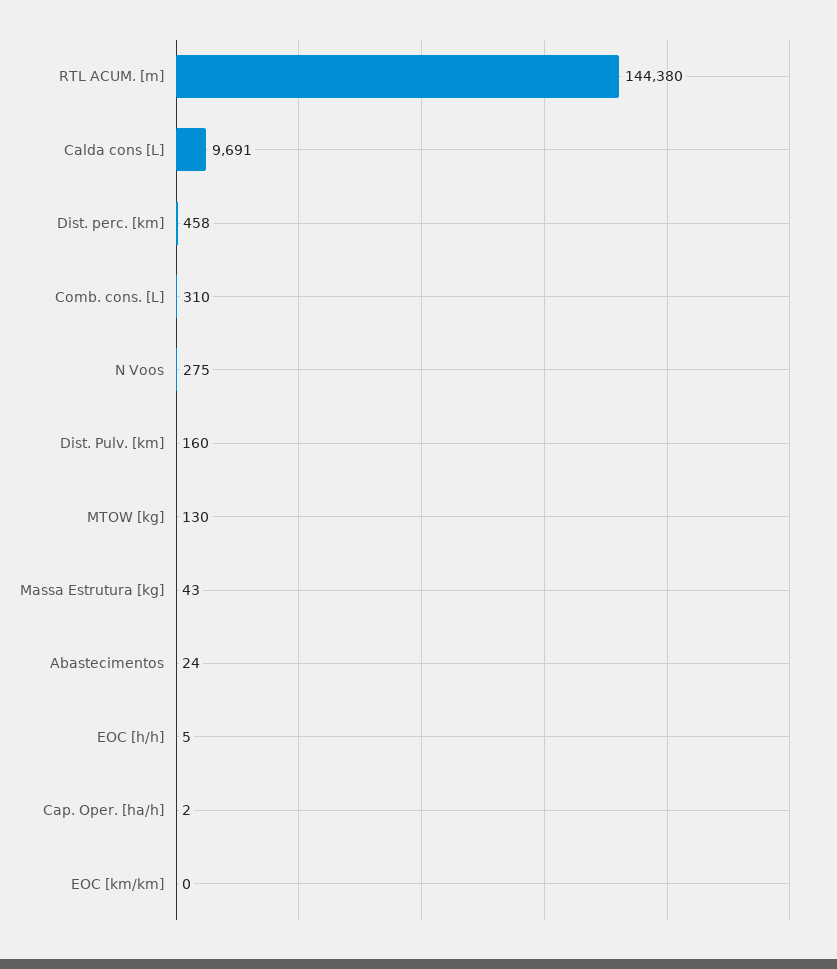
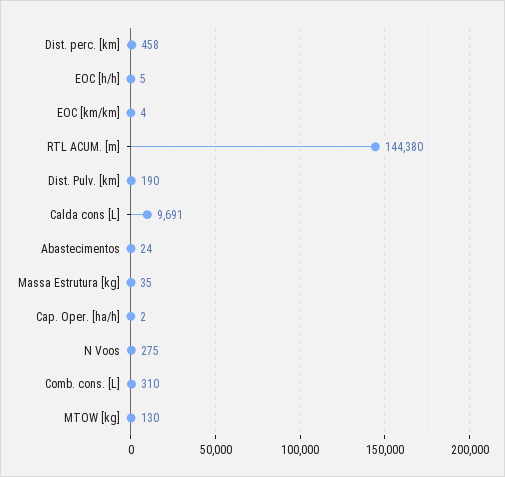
  {
    "RTL ACUM. [m]": 144380,
    "Calda cons [L]": 9691,
    "Dist. perc. [km]": 458,
    "Comb. cons. [L]": 310,
    "N Voos": 275,
-   "Dist. Pulv. [km]": 160,
+   "Dist. Pulv. [km]": 190,
    "MTOW [kg]": 130,
-   "Massa Estrutura [kg]": 43,
+   "Massa Estrutura [kg]": 35,
    "Abastecimentos": 24,
    "EOC [h/h]": 5,
    "Cap. Oper. [ha/h]": 2,
-   "EOC [km/km]": 0
+   "EOC [km/km]": 4
  }

